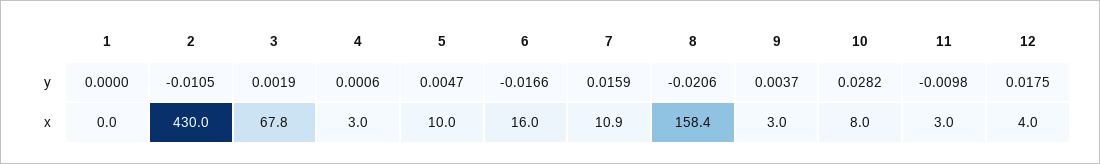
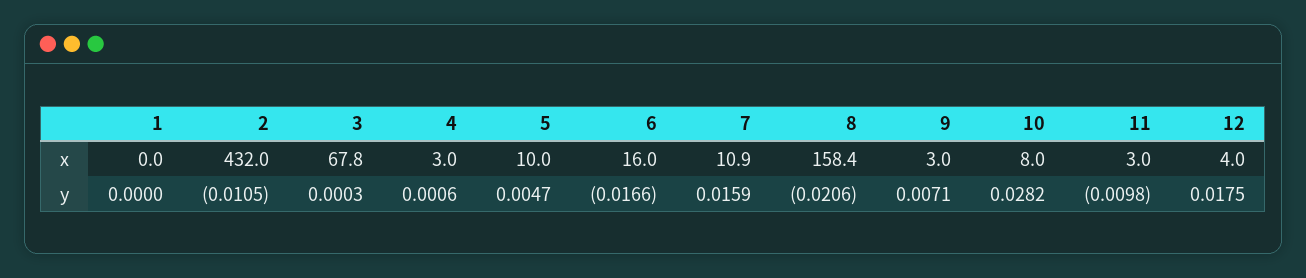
  {
    "1": {
      "y": 0,
      "x": 0
    },
    "2": {
      "y": -0.0105,
-     "x": 430
+     "x": 432
    },
    "3": {
-     "y": 0.0019,
+     "y": 0.0003,
      "x": 67.8
    },
    "4": {
      "y": 0.0006,
      "x": 3
    },
    "5": {
      "y": 0.0047,
      "x": 10
    },
    "6": {
      "y": -0.0166,
      "x": 16
    },
    "7": {
      "y": 0.0159,
      "x": 10.9
    },
    "8": {
      "y": -0.0206,
      "x": 158.4
    },
    "9": {
-     "y": 0.0037,
+     "y": 0.0071,
      "x": 3
    },
    "10": {
      "y": 0.0282,
      "x": 8
    },
    "11": {
      "y": -0.0098,
      "x": 3
    },
    "12": {
      "y": 0.0175,
      "x": 4
    }
  }

